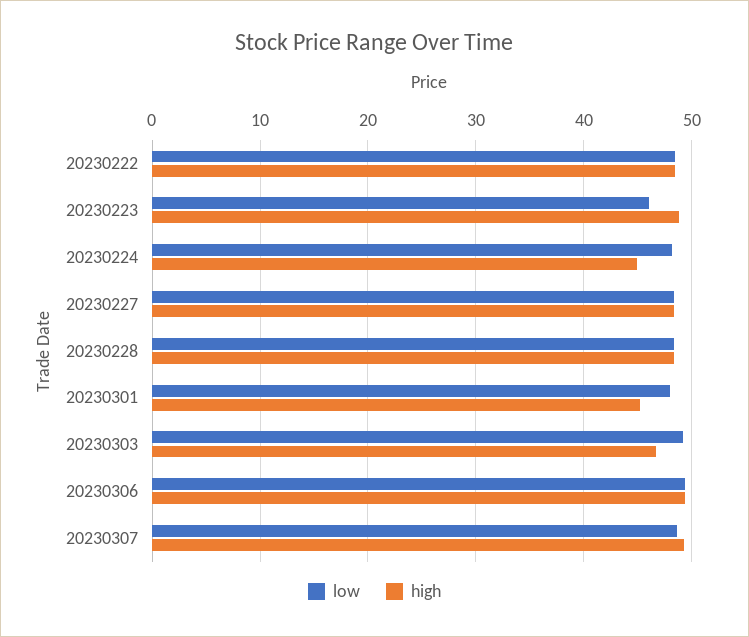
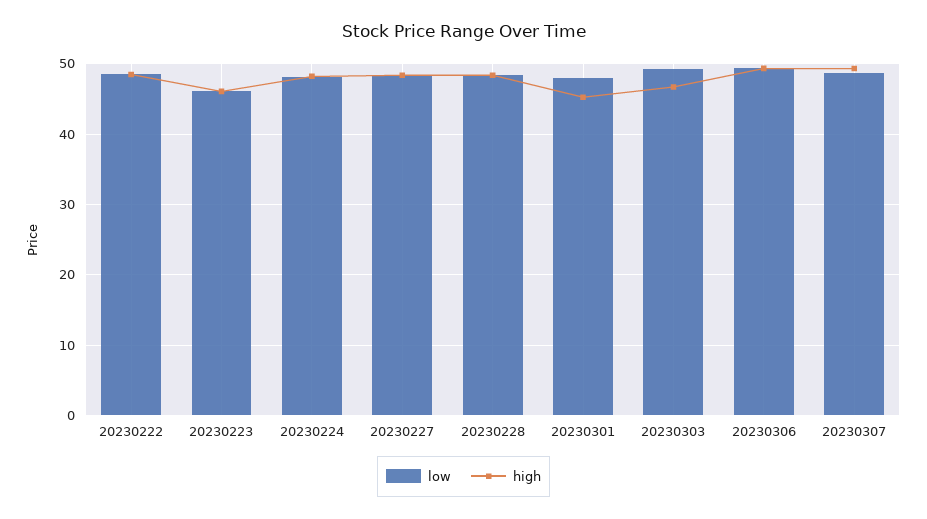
  {
    "low": {
      "20230222": 48,
      "20230223": 46,
      "20230224": 48,
      "20230227": 48,
      "20230228": 48,
      "20230301": 48,
      "20230303": 49,
      "20230306": 49,
      "20230307": 49
    },
    "high": {
      "20230222": 48,
-     "20230223": 49,
+     "20230223": 46,
-     "20230224": 45,
+     "20230224": 48,
      "20230227": 48,
      "20230228": 48,
      "20230301": 45,
      "20230303": 47,
      "20230306": 49,
      "20230307": 49
    }
  }

